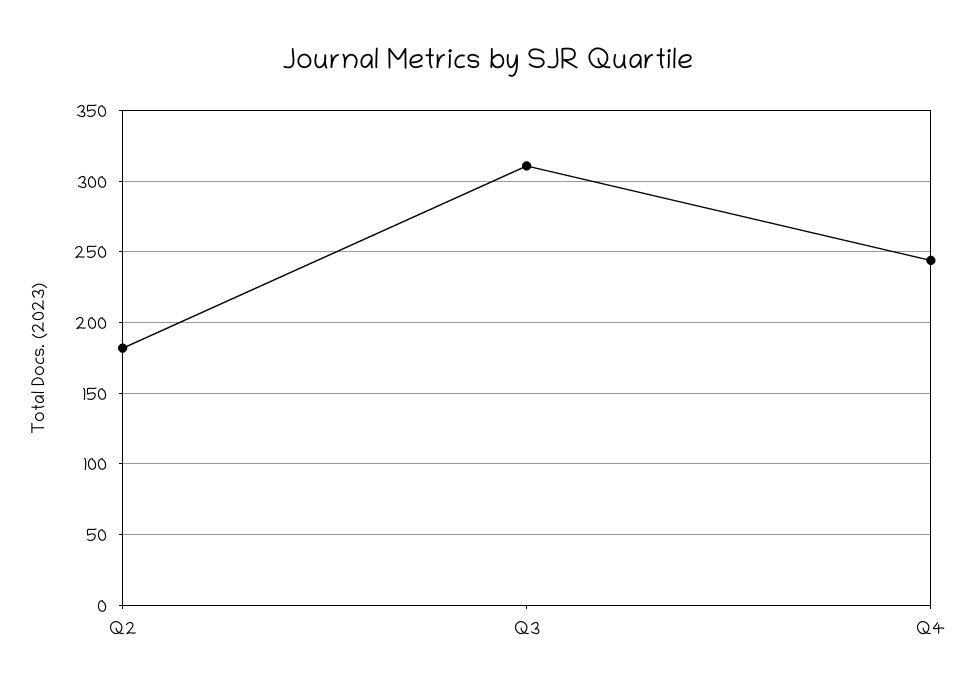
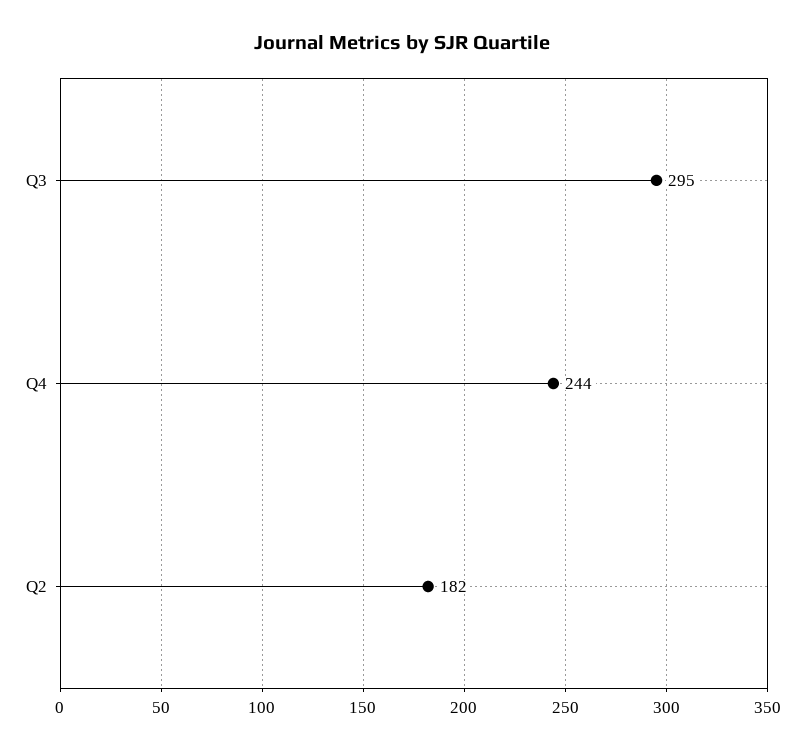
  {
    "Q2": 182,
-   "Q3": 310,
+   "Q3": 295,
    "Q4": 244
  }

